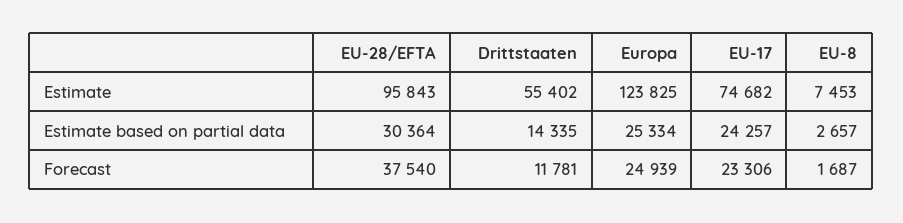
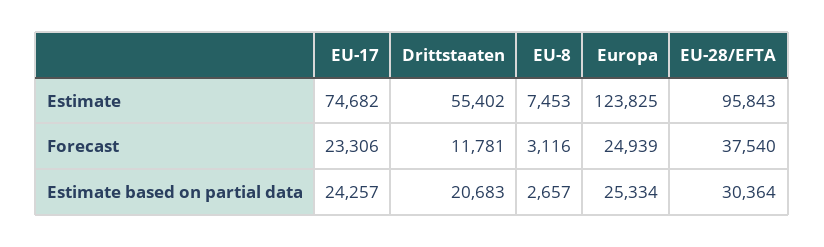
  {
    "EU-28/EFTA": {
      "Estimate": 95843,
      "Estimate based on partial data": 30364,
      "Forecast": 37540
    },
    "Drittstaaten": {
      "Estimate": 55402,
-     "Estimate based on partial data": 14335,
+     "Estimate based on partial data": 20683,
      "Forecast": 11781
    },
    "Europa": {
      "Estimate": 123825,
      "Estimate based on partial data": 25334,
      "Forecast": 24939
    },
    "EU-17": {
      "Estimate": 74682,
      "Estimate based on partial data": 24257,
      "Forecast": 23306
    },
    "EU-8": {
      "Estimate": 7453,
      "Estimate based on partial data": 2657,
-     "Forecast": 1687
+     "Forecast": 3116
    }
  }

